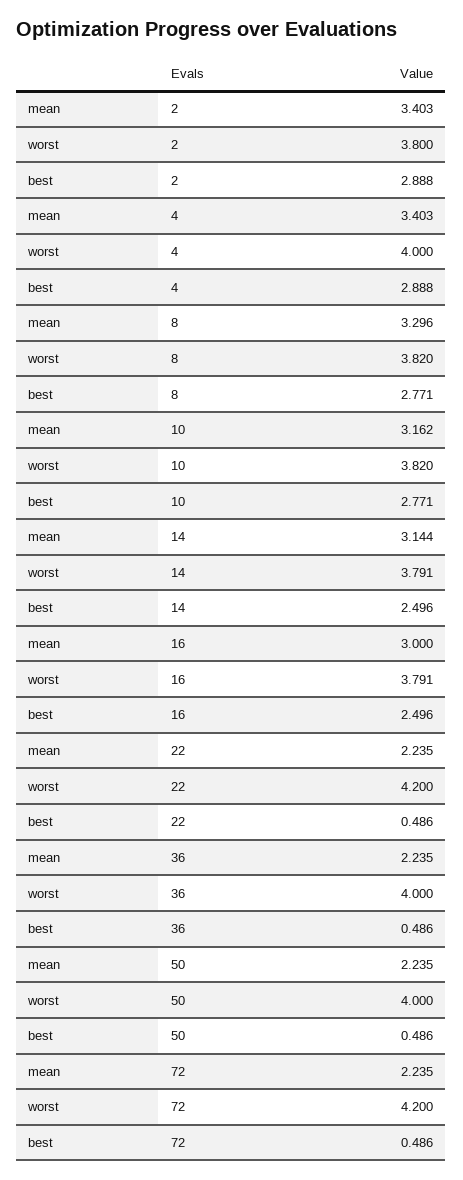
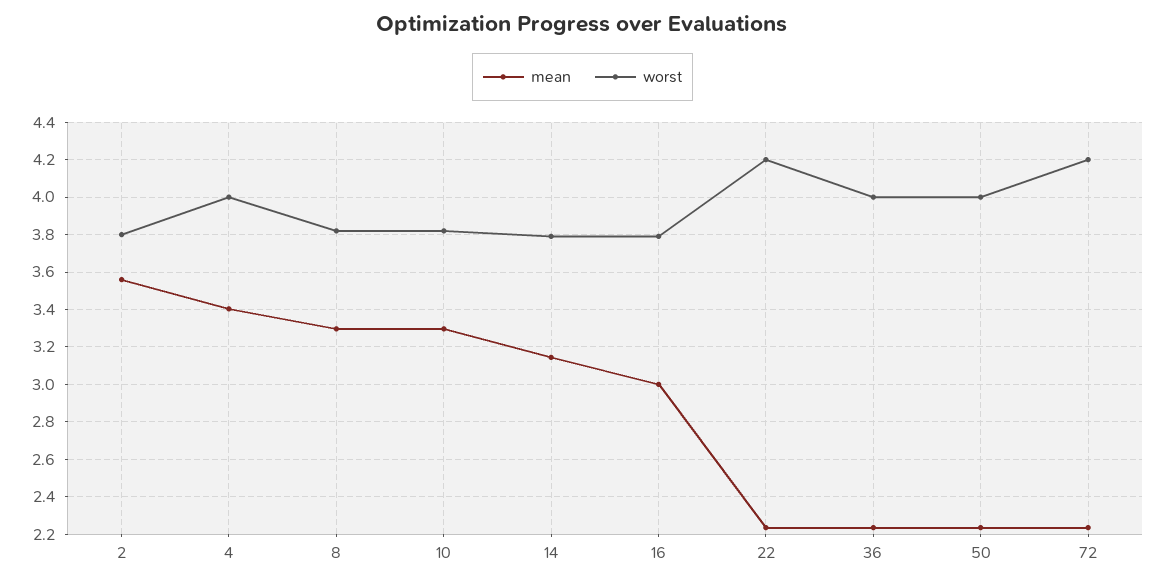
  {
    "mean": {
-     "2": 3.403,
+     "2": 3.55,
      "4": 3.403,
      "8": 3.296,
-     "10": 3.162,
+     "10": 3.3,
      "14": 3.144,
      "16": 3,
      "22": 2.235,
      "36": 2.235,
      "50": 2.235,
      "72": 2.235
    },
    "worst": {
      "2": 3.8,
      "4": 4,
      "8": 3.82,
      "10": 3.82,
      "14": 3.791,
      "16": 3.791,
      "22": 4.2,
      "36": 4,
      "50": 4,
      "72": 4.2
-   },
+   }
-   "best": {
-     "2": 2.888,
-     "4": 2.888,
-     "8": 2.771,
-     "10": 2.771,
-     "14": 2.496,
-     "16": 2.496,
-     "22": 0.486,
-     "36": 0.486,
-     "50": 0.486,
-     "72": 0.486
-   }
  }

